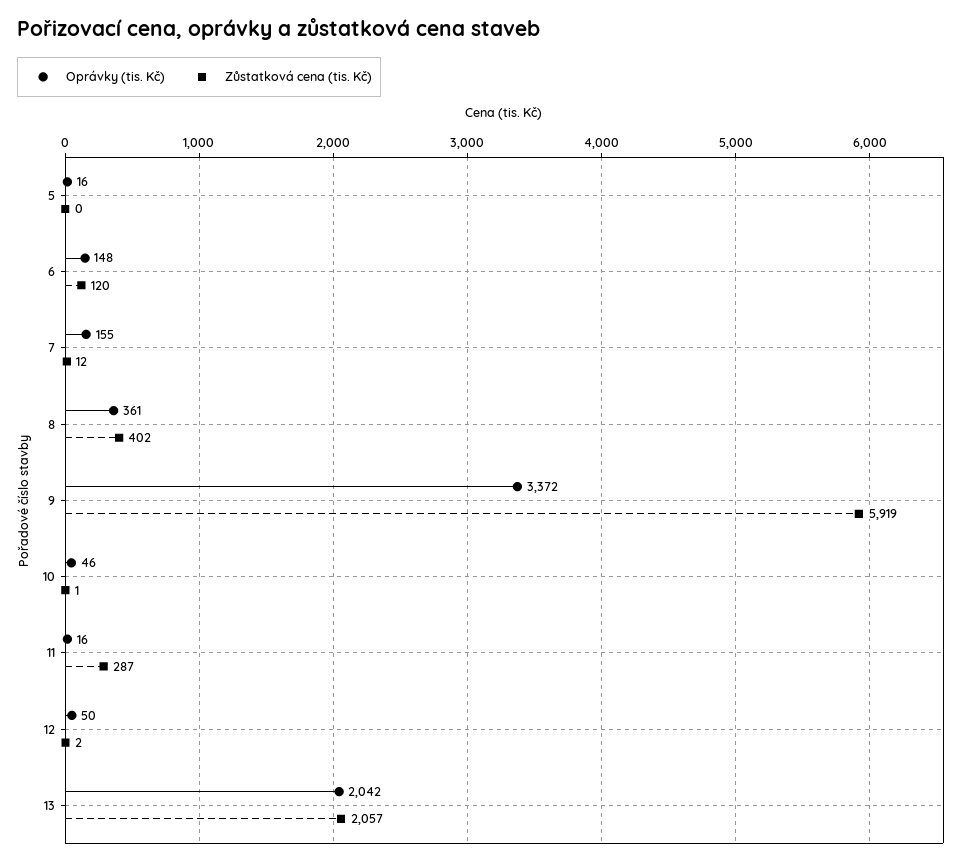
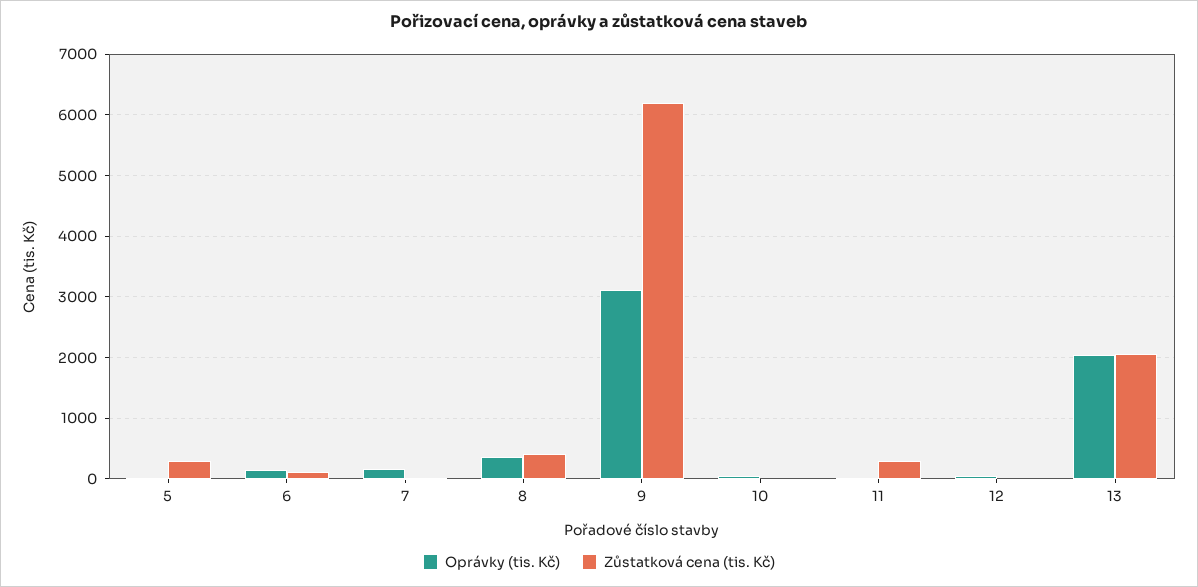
  {
    "Oprávky (tis. Kč)": {
      "5": 16,
      "6": 148,
      "7": 155,
      "8": 361,
-     "9": 3372,
+     "9": 3100,
      "10": 46,
      "11": 16,
      "12": 50,
      "13": 2042
    },
    "Zůstatková cena (tis. Kč)": {
-     "5": 0,
+     "5": 300,
      "6": 120,
      "7": 12,
      "8": 402,
-     "9": 5919,
+     "9": 6200,
      "10": 1,
      "11": 287,
      "12": 2,
      "13": 2057
    }
  }

